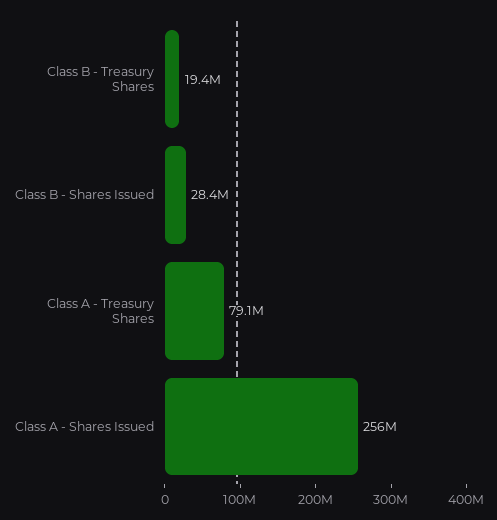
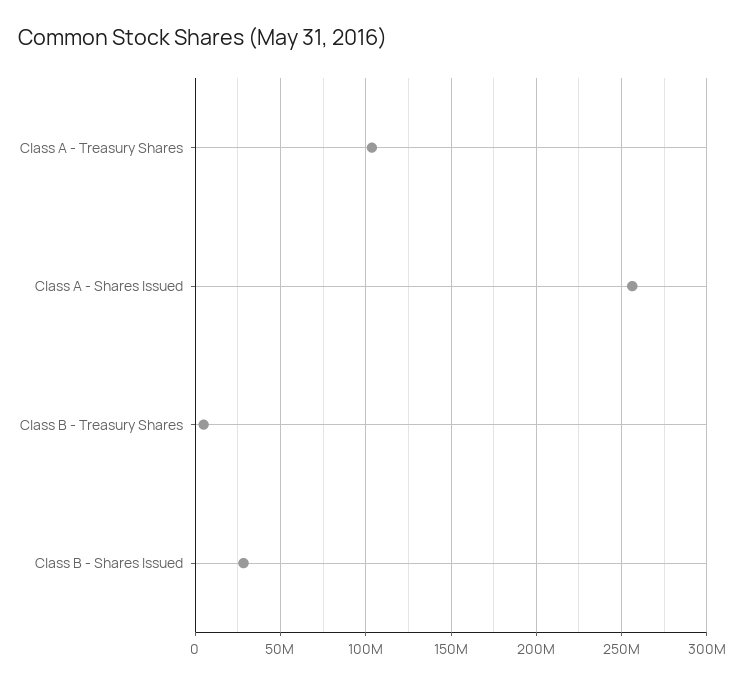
  {
-   "Class B - Treasury Shares": 19400000,
+   "Class B - Treasury Shares": 5000000,
    "Class B - Shares Issued": 28400000,
-   "Class A - Treasury Shares": 79100000,
+   "Class A - Treasury Shares": 105000000,
    "Class A - Shares Issued": 256000000
  }

